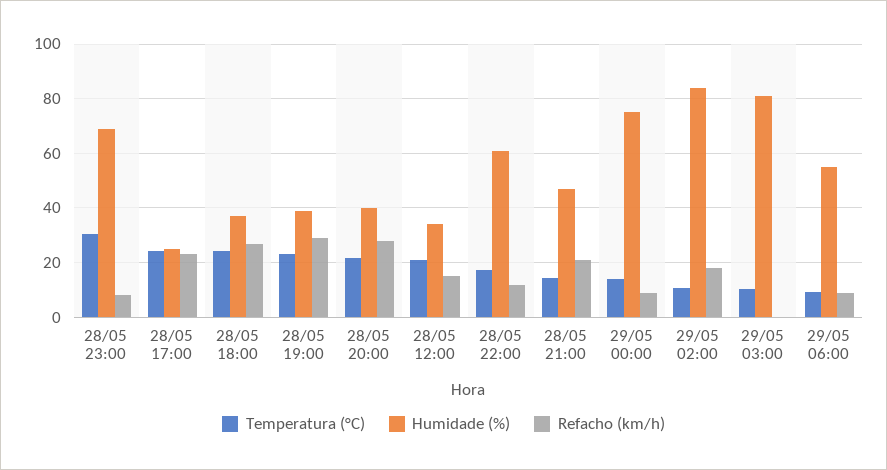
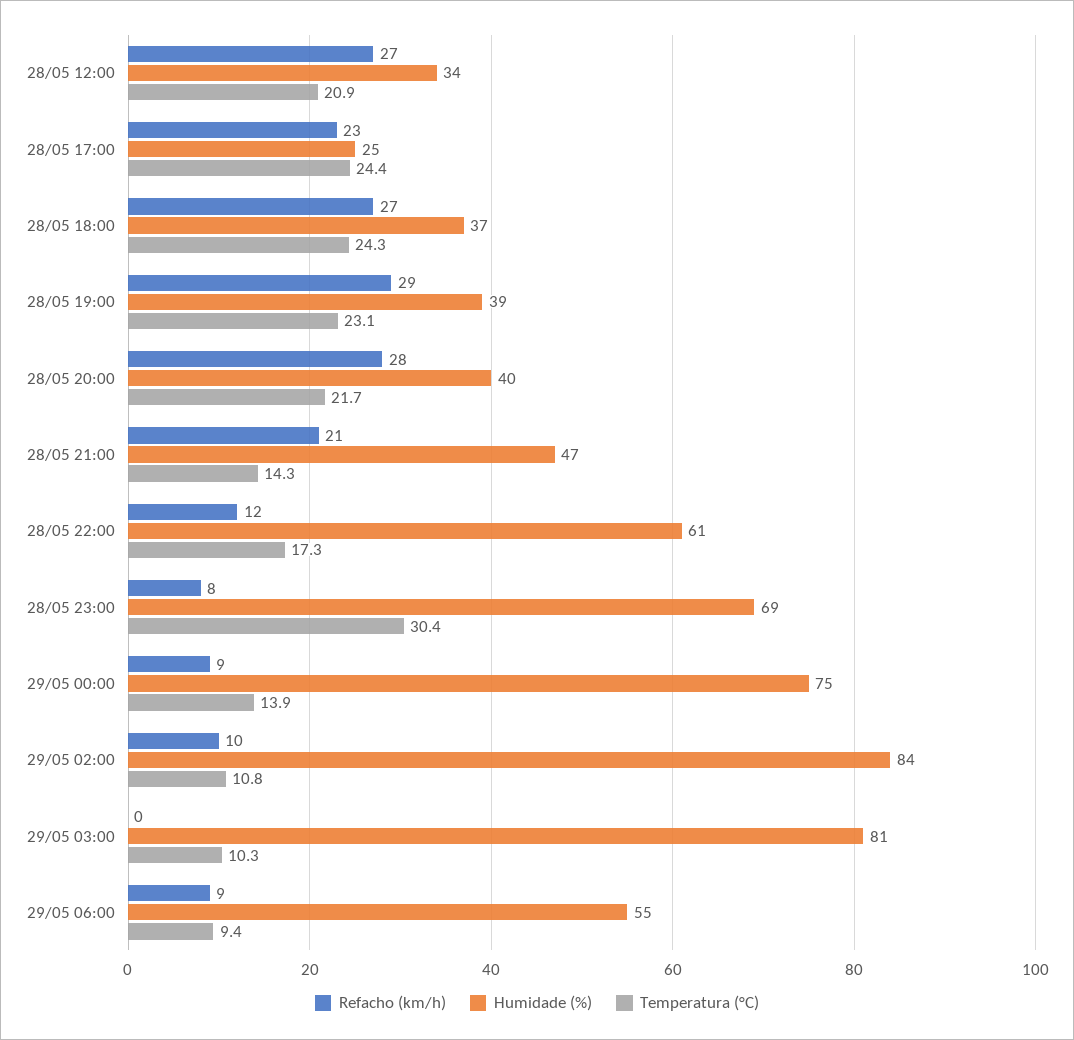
  {
    "Temperatura (°C)": {
      "28/05 23:00": 30.4,
      "28/05 17:00": 24.4,
      "28/05 18:00": 24.3,
      "28/05 19:00": 23.1,
      "28/05 20:00": 21.7,
      "28/05 12:00": 20.9,
      "28/05 22:00": 17.3,
      "28/05 21:00": 14.3,
      "29/05 00:00": 13.9,
      "29/05 02:00": 10.8,
      "29/05 03:00": 10.3,
      "29/05 06:00": 9.4
    },
    "Humidade (%)": {
      "28/05 23:00": 69,
      "28/05 17:00": 25,
      "28/05 18:00": 37,
      "28/05 19:00": 39,
      "28/05 20:00": 40,
      "28/05 12:00": 34,
      "28/05 22:00": 61,
      "28/05 21:00": 47,
      "29/05 00:00": 75,
      "29/05 02:00": 84,
      "29/05 03:00": 81,
      "29/05 06:00": 55
    },
    "Refacho (km/h)": {
      "28/05 23:00": 8,
      "28/05 17:00": 23,
      "28/05 18:00": 27,
      "28/05 19:00": 29,
      "28/05 20:00": 28,
-     "28/05 12:00": 15,
+     "28/05 12:00": 27,
      "28/05 22:00": 12,
      "28/05 21:00": 21,
      "29/05 00:00": 9,
-     "29/05 02:00": 17.5,
+     "29/05 02:00": 10,
      "29/05 03:00": 0,
      "29/05 06:00": 9
    }
  }

